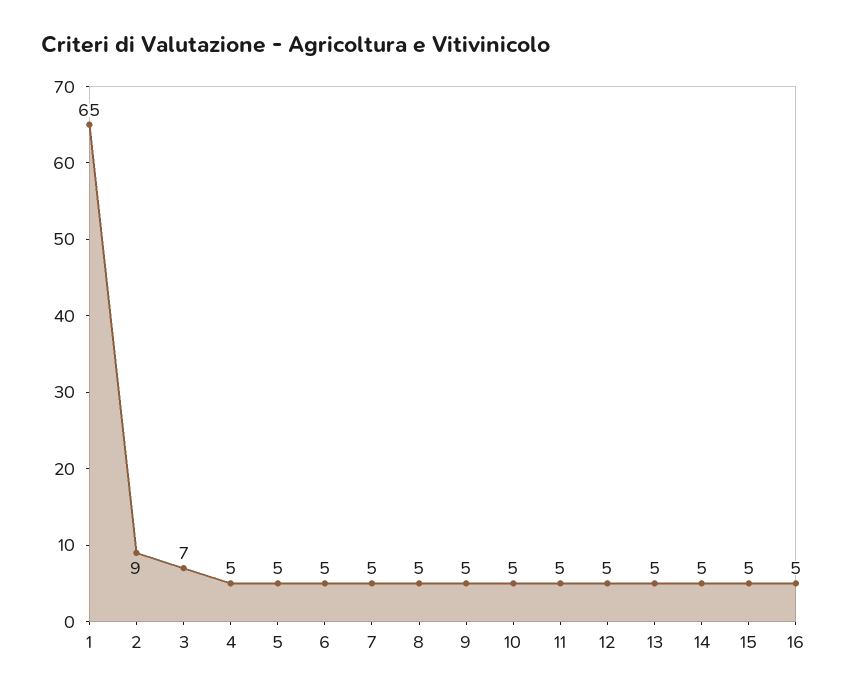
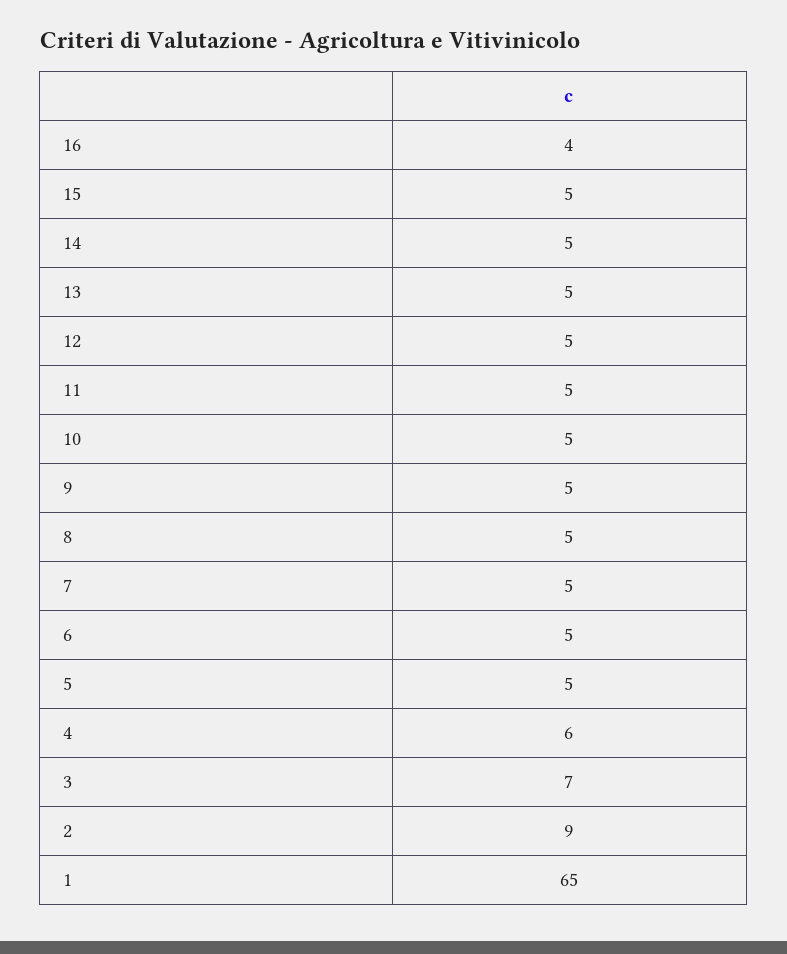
  {
    "1": 65,
    "2": 9,
    "3": 7,
-   "4": 5,
+   "4": 6,
    "5": 5,
    "6": 5,
    "7": 5,
    "8": 5,
    "9": 5,
    "10": 5,
    "11": 5,
    "12": 5,
    "13": 5,
    "14": 5,
    "15": 5,
-   "16": 5
+   "16": 4
  }

